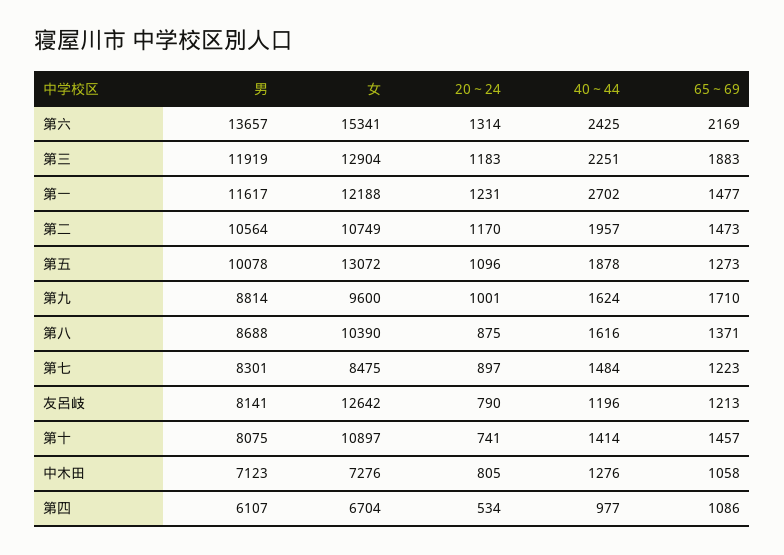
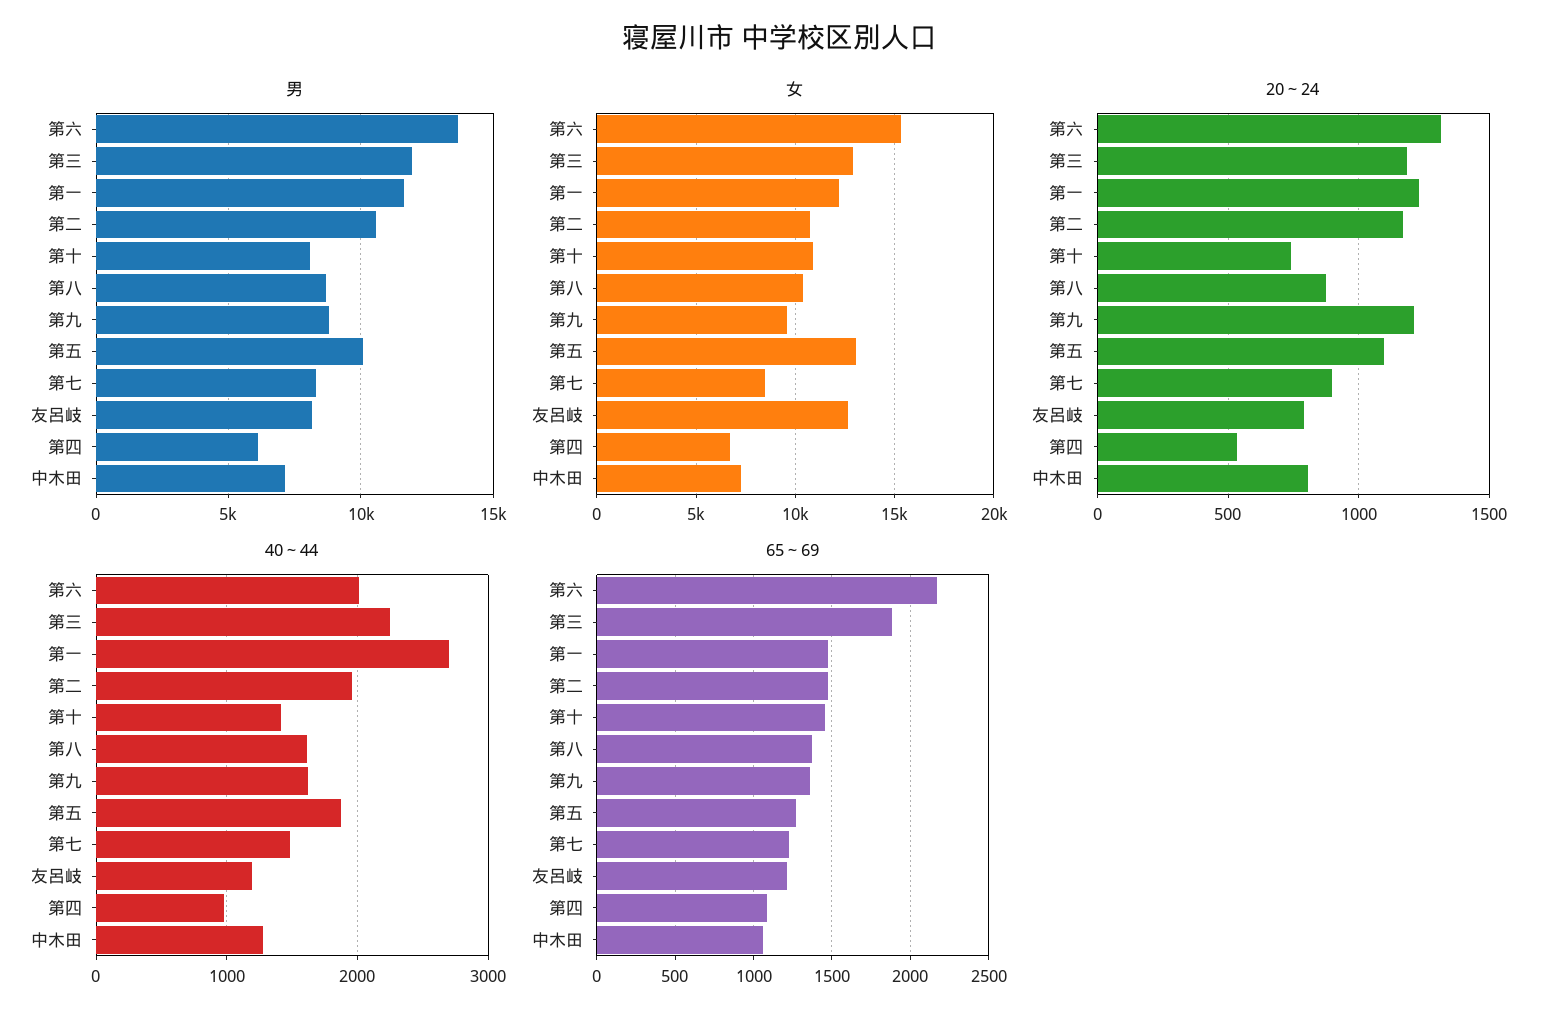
  {
    "男": {
      "第六": 13657,
      "第三": 11919,
      "第一": 11617,
      "第二": 10564,
      "第五": 10078,
      "第九": 8814,
      "第八": 8688,
      "第七": 8301,
      "友呂岐": 8141,
      "第十": 8075,
      "中木田": 7123,
      "第四": 6107
    },
    "女": {
      "第六": 15341,
      "第三": 12904,
      "第一": 12188,
      "第二": 10749,
      "第五": 13072,
      "第九": 9600,
      "第八": 10390,
      "第七": 8475,
      "友呂岐": 12642,
      "第十": 10897,
      "中木田": 7276,
      "第四": 6704
    },
    "20～24": {
      "第六": 1314,
      "第三": 1183,
      "第一": 1231,
      "第二": 1170,
      "第五": 1096,
-     "第九": 1001,
+     "第九": 1200,
      "第八": 875,
      "第七": 897,
      "友呂岐": 790,
      "第十": 741,
      "中木田": 805,
      "第四": 534
    },
    "40～44": {
-     "第六": 2425,
+     "第六": 2000,
      "第三": 2251,
      "第一": 2702,
      "第二": 1957,
      "第五": 1878,
      "第九": 1624,
      "第八": 1616,
      "第七": 1484,
      "友呂岐": 1196,
      "第十": 1414,
      "中木田": 1276,
      "第四": 977
    },
    "65～69": {
      "第六": 2169,
      "第三": 1883,
      "第一": 1477,
      "第二": 1473,
      "第五": 1273,
-     "第九": 1710,
+     "第九": 1350,
      "第八": 1371,
      "第七": 1223,
      "友呂岐": 1213,
      "第十": 1457,
      "中木田": 1058,
      "第四": 1086
    }
  }

